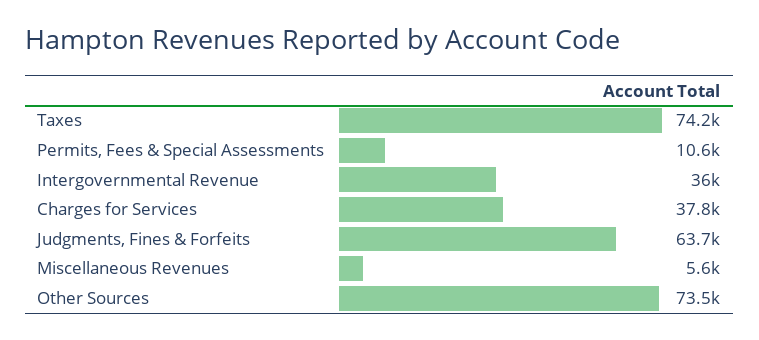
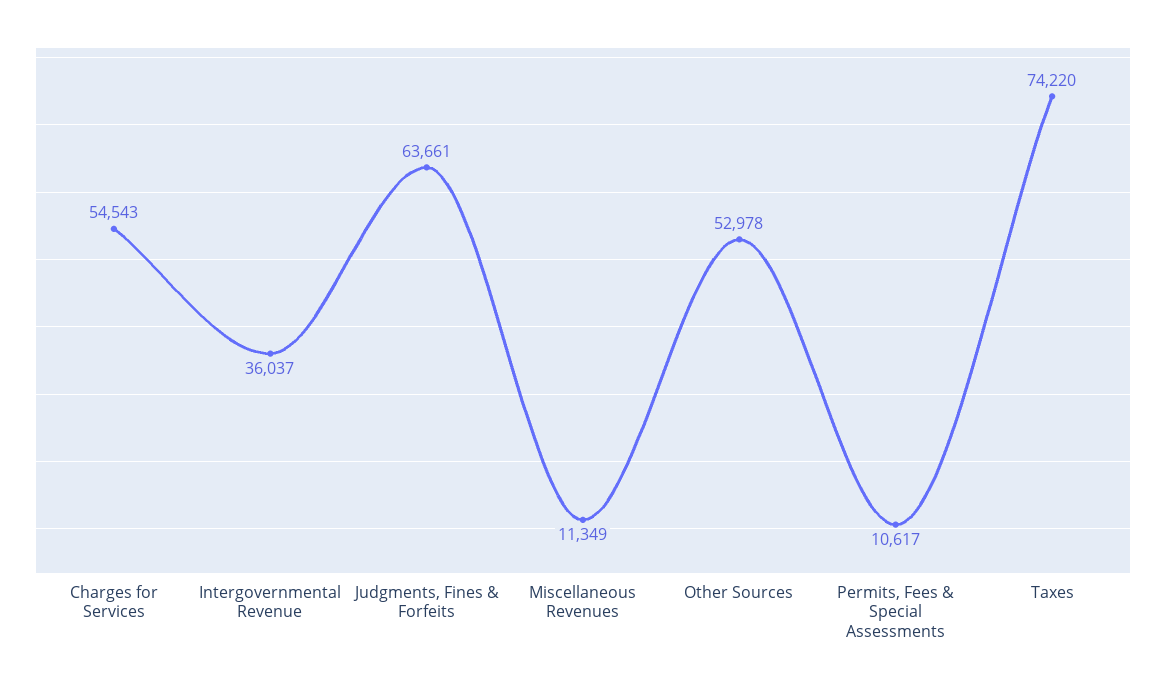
  {
    "Taxes": 74220,
    "Permits, Fees & Special Assessments": 10617,
    "Intergovernmental Revenue": 36037,
-   "Charges for Services": 37800,
+   "Charges for Services": 54543,
    "Judgments, Fines & Forfeits": 63661,
-   "Miscellaneous Revenues": 5600,
+   "Miscellaneous Revenues": 11349,
-   "Other Sources": 73500
+   "Other Sources": 52978
  }

